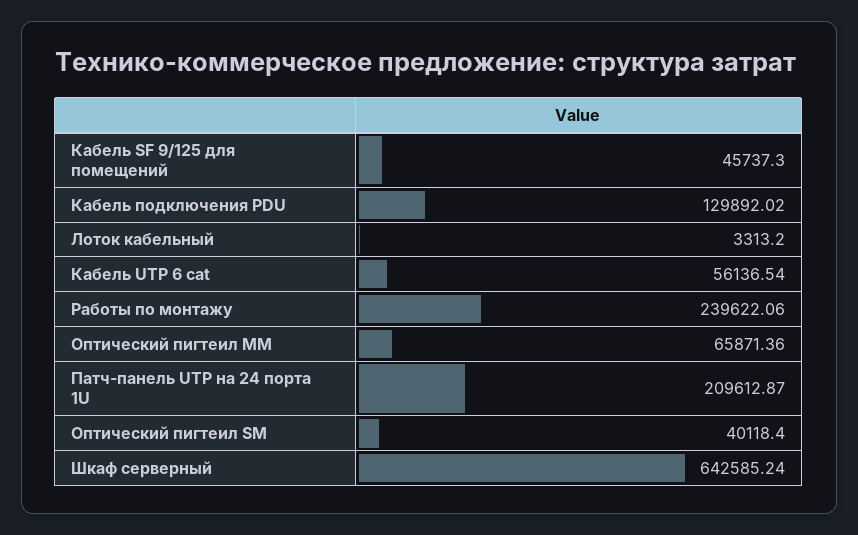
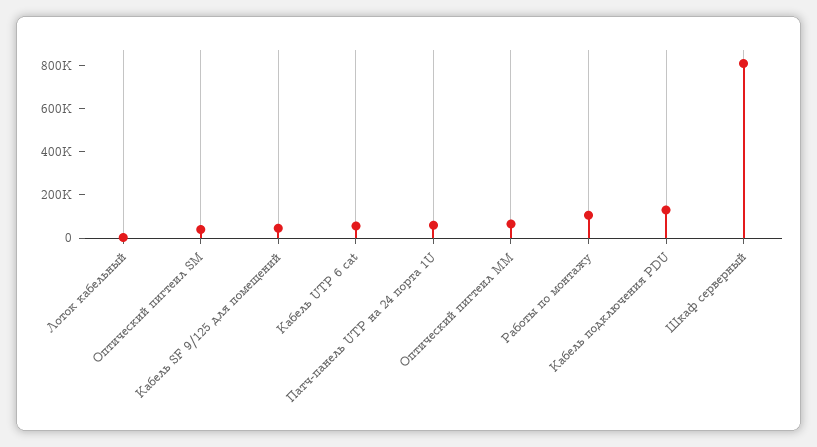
  {
    "Кабель SF 9/125 для помещений": 45737.3,
    "Кабель подключения PDU": 129892.02,
    "Лоток кабельный": 3313.2,
    "Кабель UTP 6 cat": 56136.54,
-   "Работы по монтажу": 239622.06,
+   "Работы по монтажу": 100000,
    "Оптический пигтеил MM": 65871.36,
-   "Патч-панель UTP на 24 порта 1U": 209612.87,
+   "Патч-панель UTP на 24 порта 1U": 50000,
    "Оптический пигтеил SM": 40118.4,
-   "Шкаф серверный": 642585.24
+   "Шкаф серверный": 800000
  }

